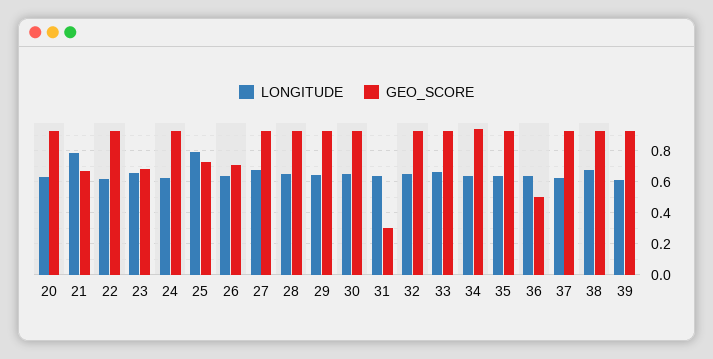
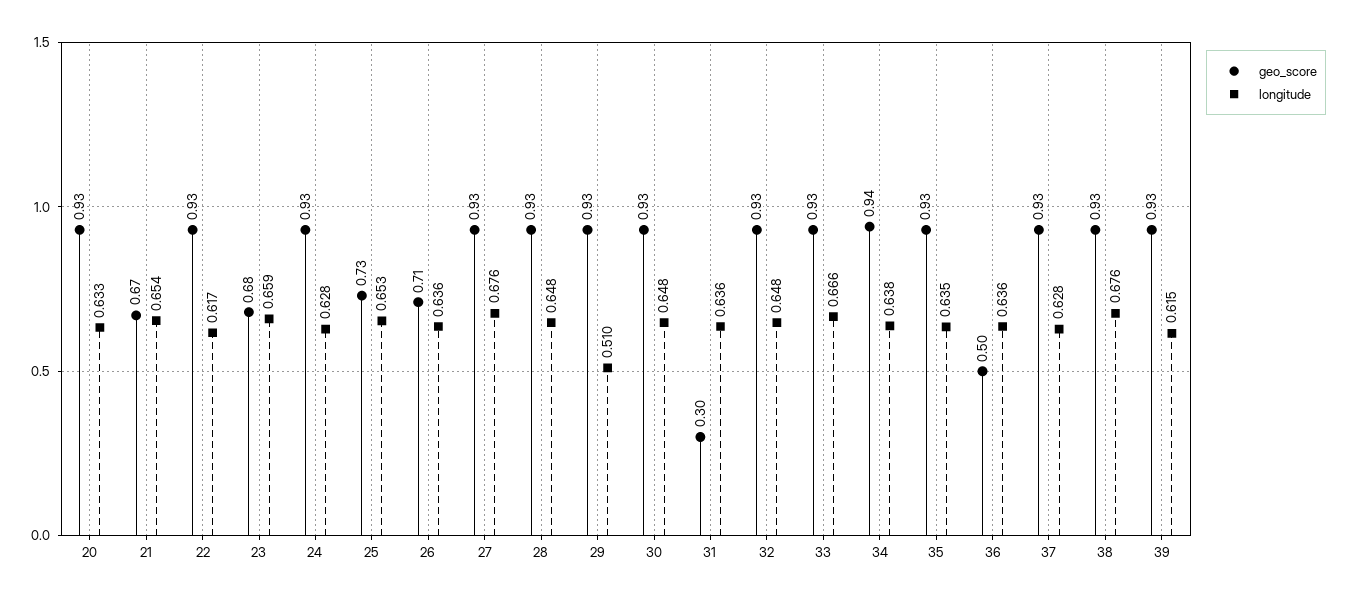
  {
    "LONGITUDE": {
      "20": 0.633,
-     "21": 0.8,
+     "21": 0.654,
      "22": 0.617,
      "23": 0.659,
      "24": 0.628,
-     "25": 0.8,
+     "25": 0.653,
      "26": 0.636,
      "27": 0.676,
      "28": 0.648,
-     "29": 0.65,
+     "29": 0.51,
      "30": 0.648,
      "31": 0.636,
      "32": 0.648,
      "33": 0.666,
      "34": 0.638,
      "35": 0.635,
      "36": 0.636,
      "37": 0.628,
      "38": 0.676,
      "39": 0.615
    },
    "GEO_SCORE": {
      "20": 0.93,
      "21": 0.67,
      "22": 0.93,
      "23": 0.68,
      "24": 0.93,
      "25": 0.73,
      "26": 0.71,
      "27": 0.93,
      "28": 0.93,
      "29": 0.93,
      "30": 0.93,
      "31": 0.3,
      "32": 0.93,
      "33": 0.93,
      "34": 0.94,
      "35": 0.93,
      "36": 0.5,
      "37": 0.93,
      "38": 0.93,
      "39": 0.93
    }
  }

